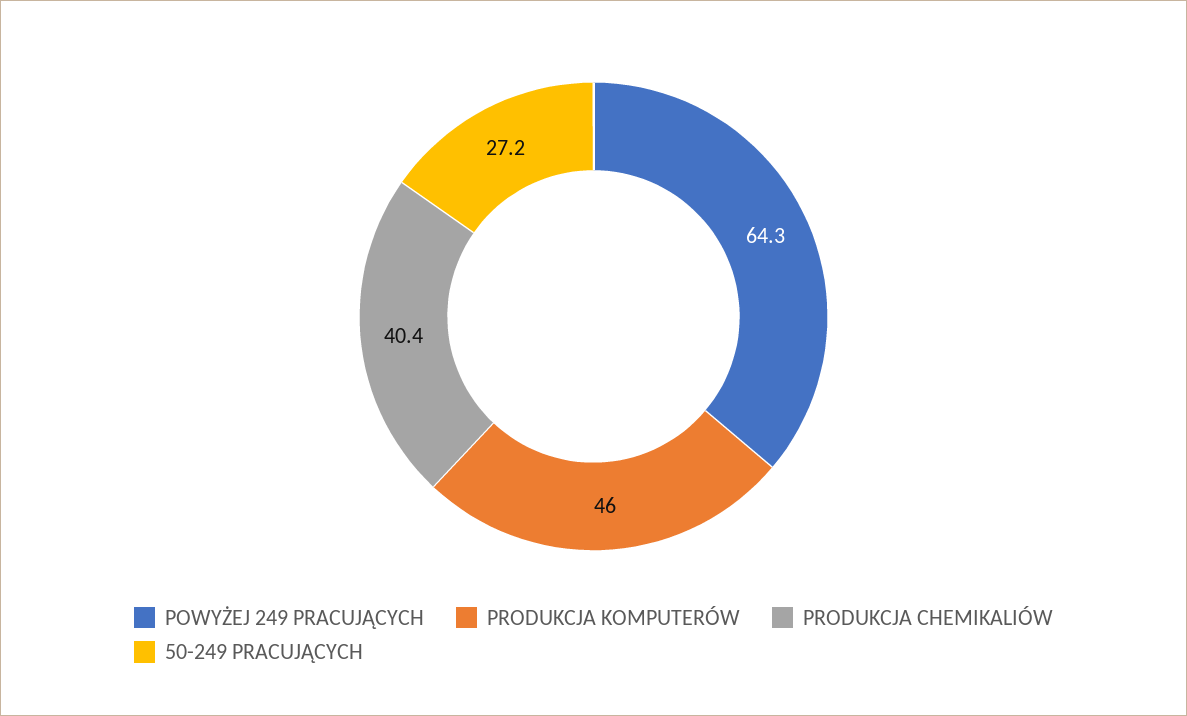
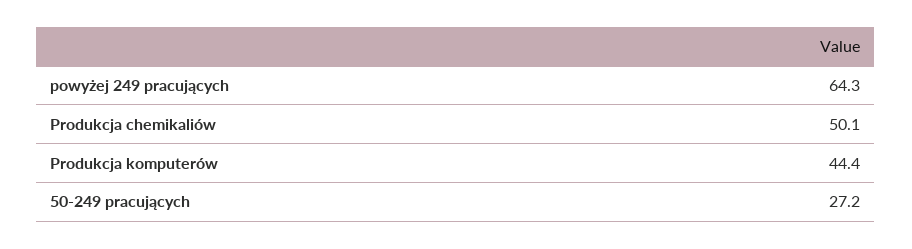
  {
    "POWYŻEJ 249 PRACUJĄCYCH": 64.3,
-   "PRODUKCJA KOMPUTERÓW": 46,
+   "PRODUKCJA KOMPUTERÓW": 44.4,
-   "PRODUKCJA CHEMIKALIÓW": 40.4,
+   "PRODUKCJA CHEMIKALIÓW": 50.1,
    "50-249 PRACUJĄCYCH": 27.2
  }

